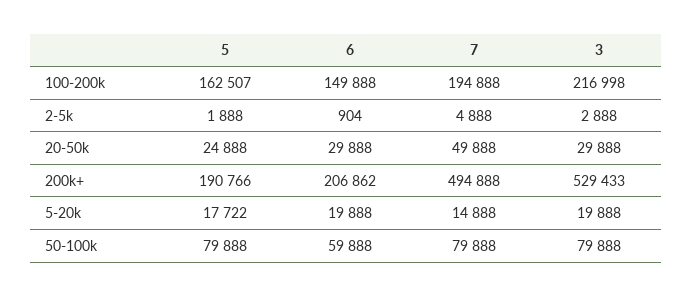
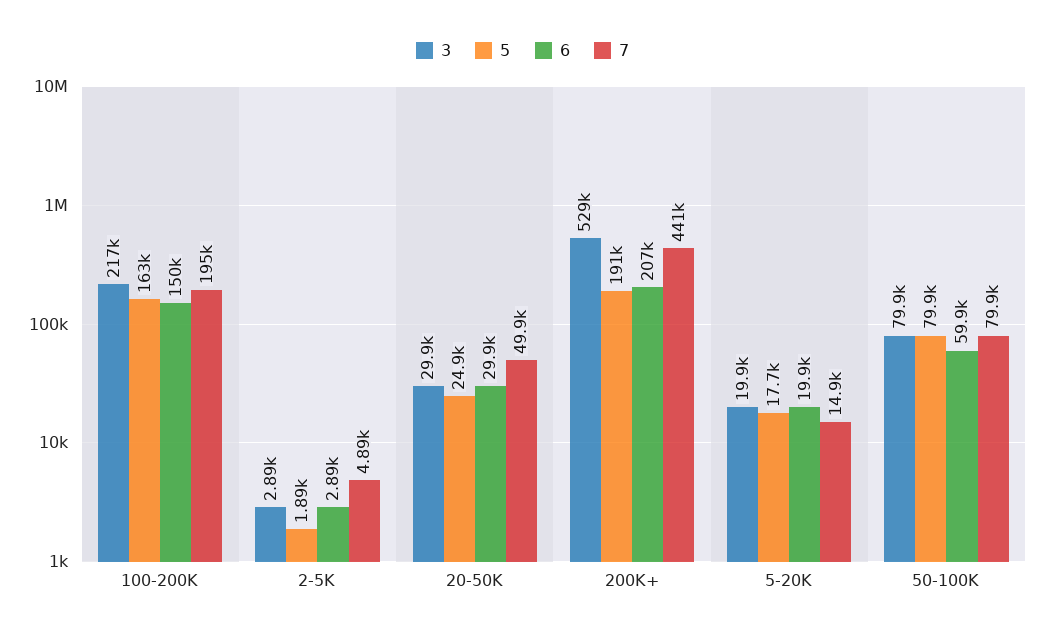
  {
    "5": {
      "100-200k": 162507,
      "2-5k": 1888,
      "20-50k": 24888,
      "200k+": 190766,
      "5-20k": 17722,
      "50-100k": 79888
    },
    "6": {
      "100-200k": 149888,
-     "2-5k": 904,
+     "2-5k": 2890,
      "20-50k": 29888,
      "200k+": 206862,
      "5-20k": 19888,
      "50-100k": 59888
    },
    "7": {
      "100-200k": 194888,
      "2-5k": 4888,
      "20-50k": 49888,
-     "200k+": 494888,
+     "200k+": 441000,
      "5-20k": 14888,
      "50-100k": 79888
    },
    "3": {
      "100-200k": 216998,
      "2-5k": 2888,
      "20-50k": 29888,
      "200k+": 529433,
      "5-20k": 19888,
      "50-100k": 79888
    }
  }

